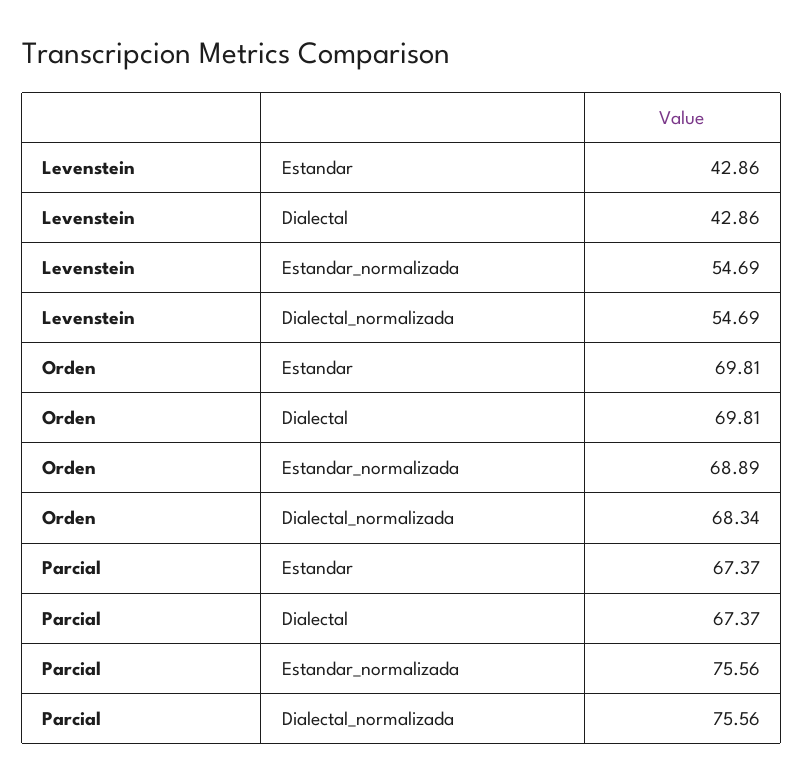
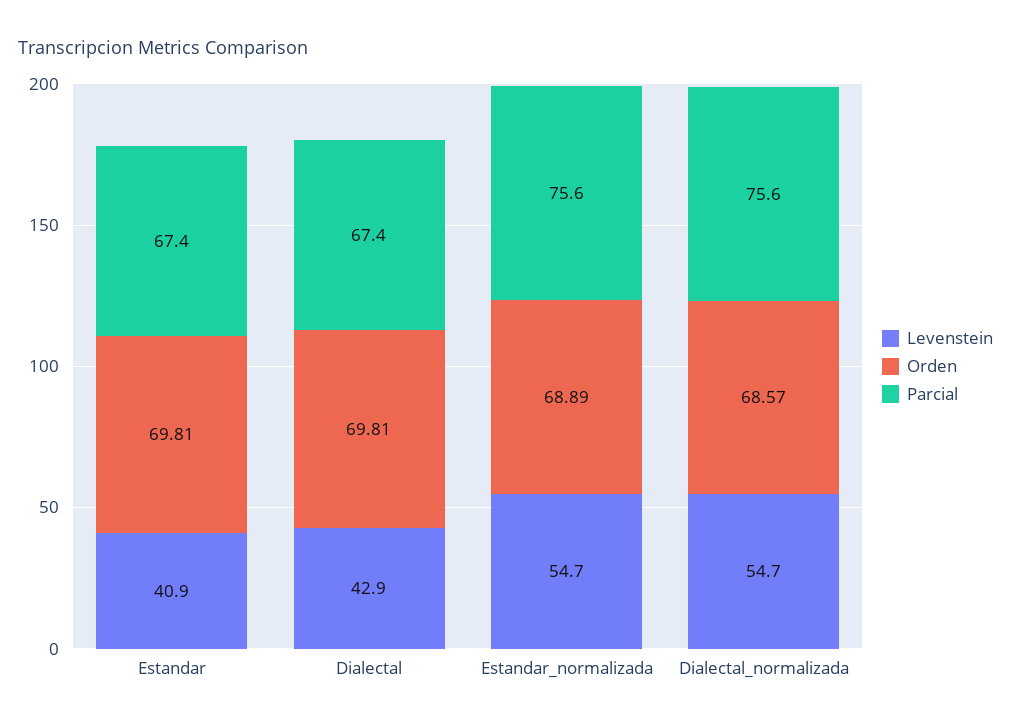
  {
    "Levenstein": {
-     "Estandar": 42.86,
+     "Estandar": 40.9,
      "Dialectal": 42.86,
      "Estandar_normalizada": 54.69,
      "Dialectal_normalizada": 54.69
    },
    "Orden": {
      "Estandar": 69.81,
      "Dialectal": 69.81,
      "Estandar_normalizada": 68.89,
-     "Dialectal_normalizada": 68.34
+     "Dialectal_normalizada": 68.57
    },
    "Parcial": {
      "Estandar": 67.37,
      "Dialectal": 67.37,
      "Estandar_normalizada": 75.56,
      "Dialectal_normalizada": 75.56
    }
  }

